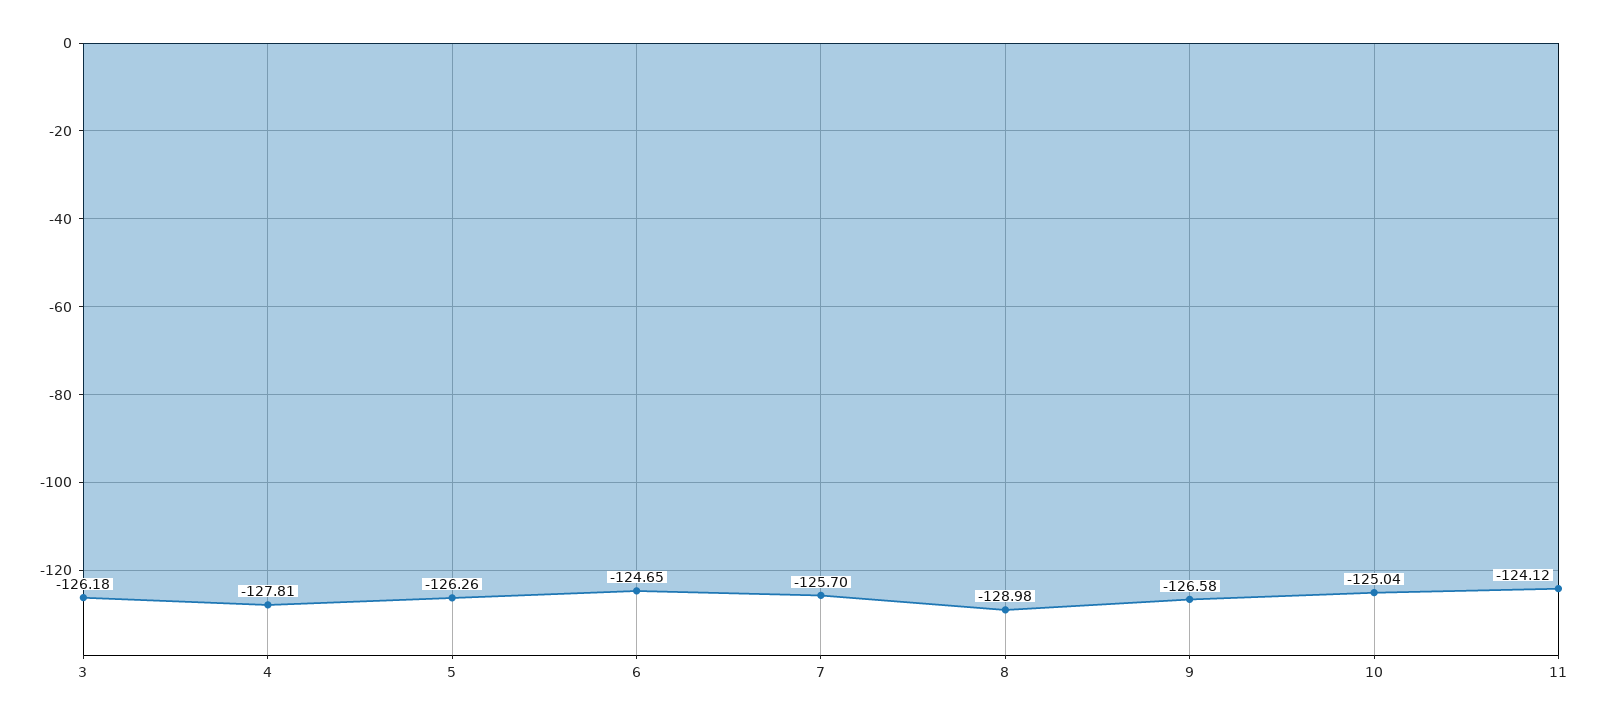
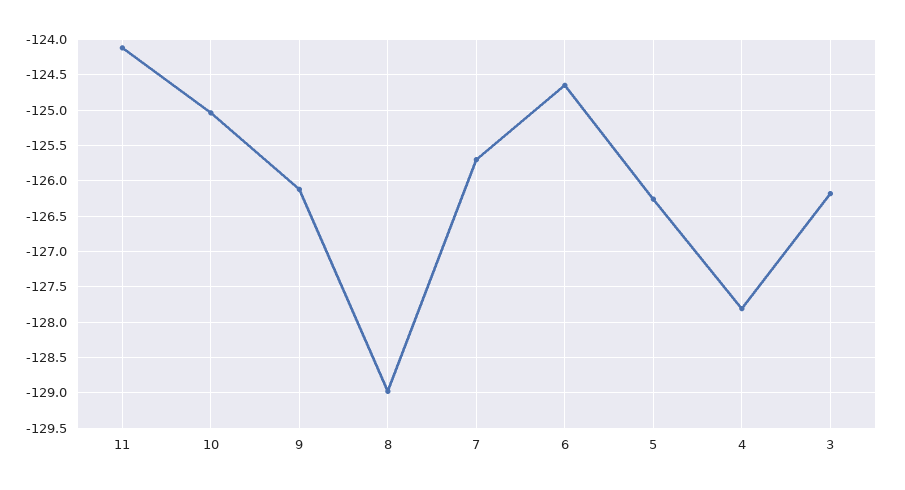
  {
    "3": -126.18,
    "4": -127.81,
    "5": -126.26,
    "6": -124.65,
    "7": -125.7,
    "8": -128.98,
-   "9": -126.58,
+   "9": -126.1,
    "10": -125.04,
    "11": -124.12
  }

